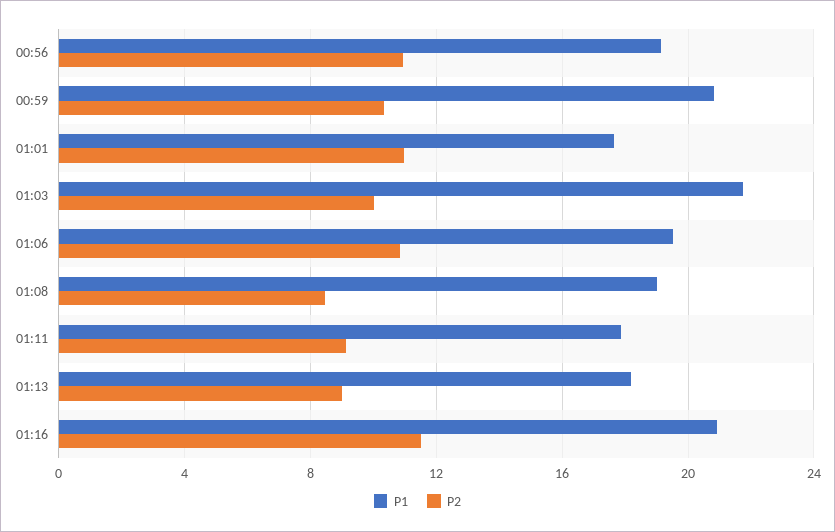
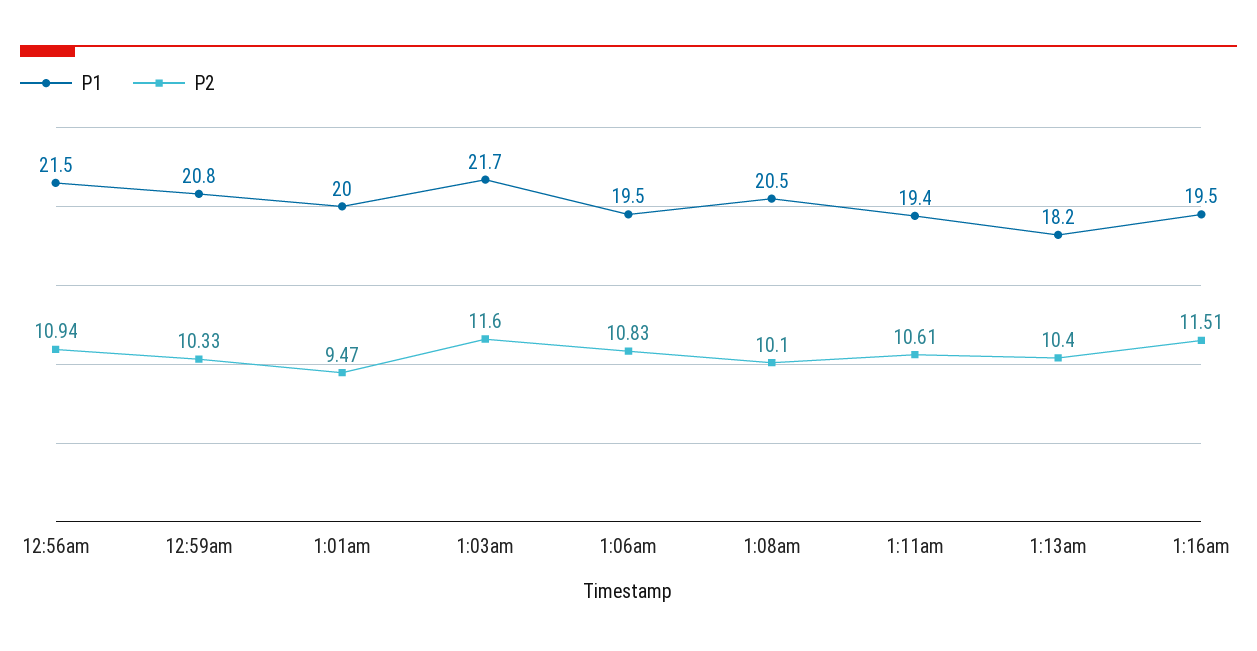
  {
    "P1": {
-     "00:56": 19,
+     "00:56": 21.5,
      "00:59": 20.8,
-     "01:01": 17.5,
+     "01:01": 20,
      "01:03": 21.7,
      "01:06": 19.5,
-     "01:08": 19,
+     "01:08": 20.5,
-     "01:11": 18,
+     "01:11": 19.4,
      "01:13": 18.2,
-     "01:16": 21
+     "01:16": 19.5
    },
    "P2": {
      "00:56": 10.94,
      "00:59": 10.33,
-     "01:01": 11,
+     "01:01": 9.47,
-     "01:03": 10,
+     "01:03": 11.6,
      "01:06": 10.83,
-     "01:08": 8.5,
+     "01:08": 10.1,
-     "01:11": 9,
+     "01:11": 10.61,
-     "01:13": 9,
+     "01:13": 10.4,
      "01:16": 11.51
    }
  }

